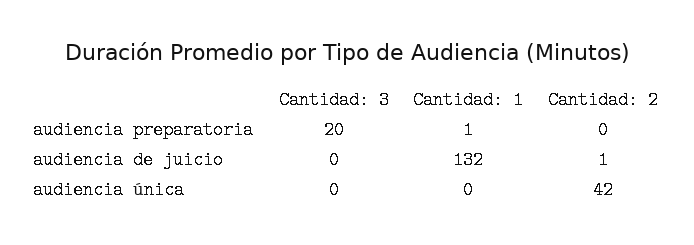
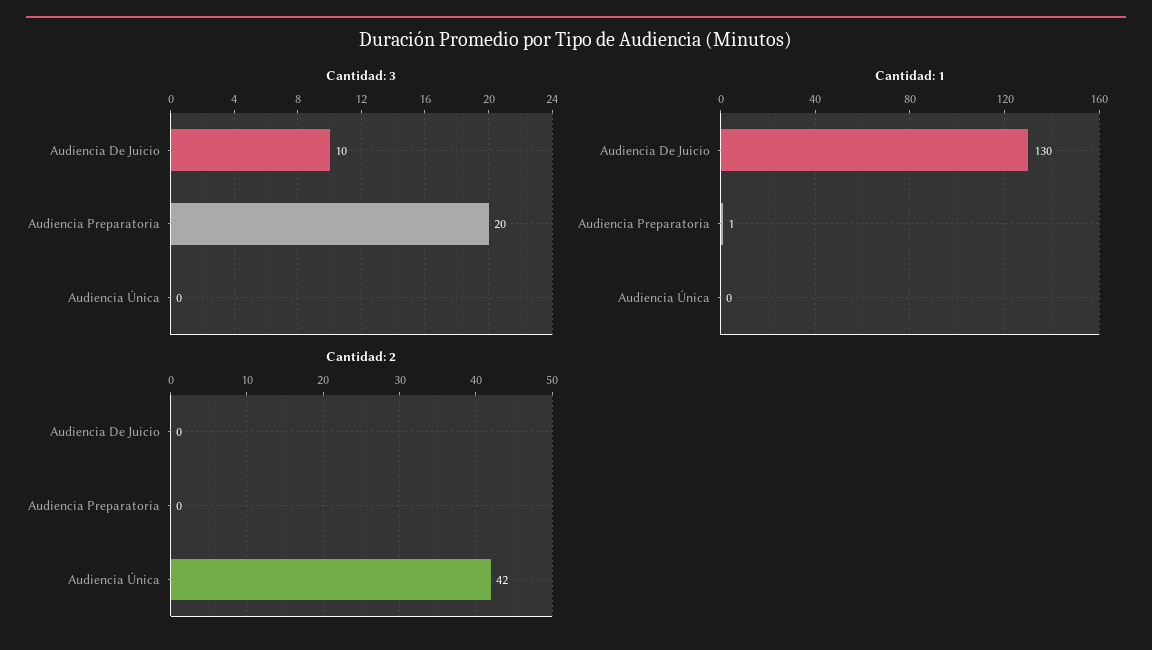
  {
    "Cantidad: 3": {
      "audiencia preparatoria": 20,
-     "audiencia de juicio": 0,
+     "audiencia de juicio": 10,
      "audiencia única": 0
    },
    "Cantidad: 1": {
      "audiencia preparatoria": 1,
-     "audiencia de juicio": 132,
+     "audiencia de juicio": 130,
      "audiencia única": 0
    },
    "Cantidad: 2": {
      "audiencia preparatoria": 0,
-     "audiencia de juicio": 1,
+     "audiencia de juicio": 0,
      "audiencia única": 42
    }
  }

